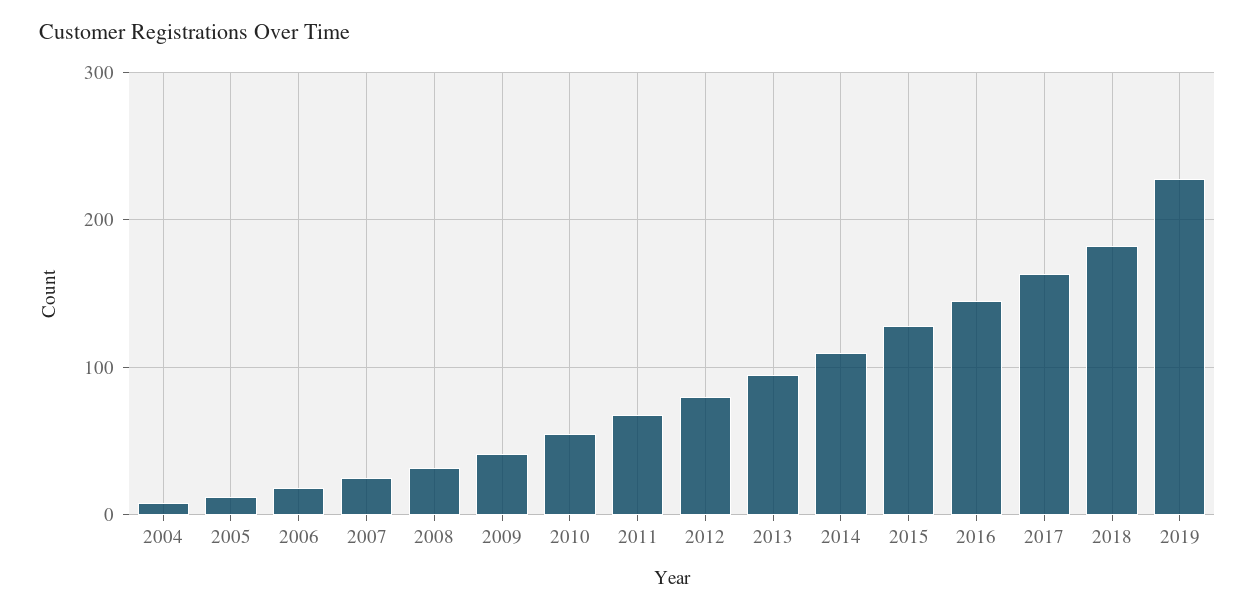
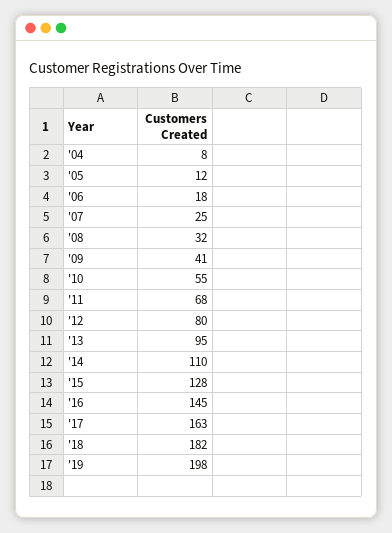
  {
    "2004": 8,
    "2005": 12,
    "2006": 18,
    "2007": 25,
    "2008": 32,
    "2009": 41,
    "2010": 55,
    "2011": 68,
    "2012": 80,
    "2013": 95,
    "2014": 110,
    "2015": 128,
    "2016": 145,
    "2017": 163,
    "2018": 182,
-   "2019": 230
+   "2019": 198
  }

